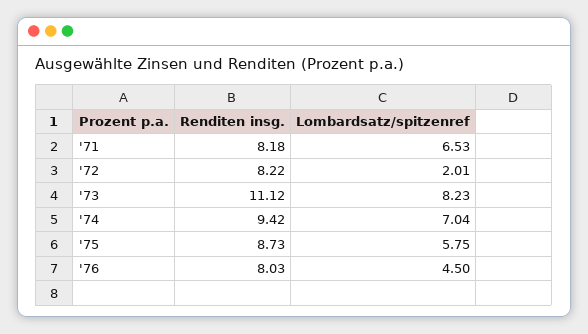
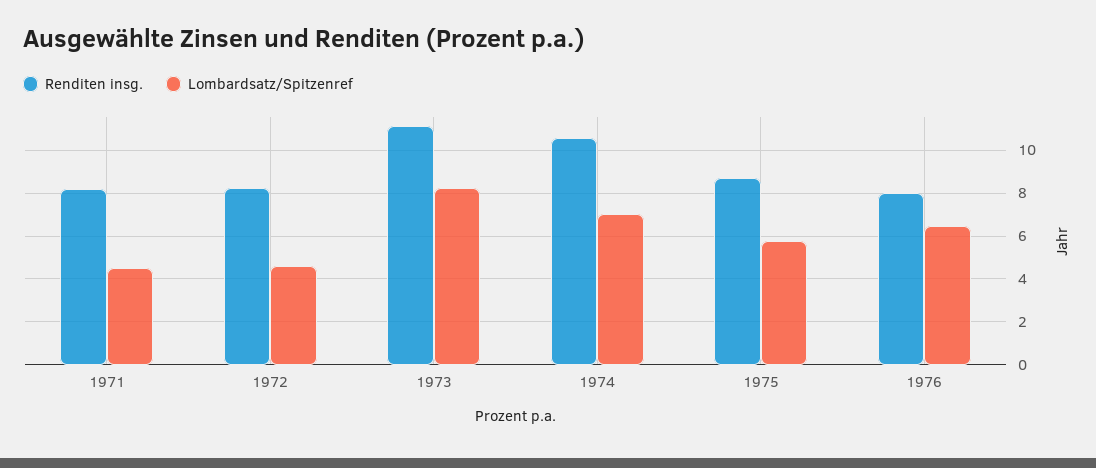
  {
    "Renditen insg.": {
      "'71": 8.18,
      "'72": 8.22,
      "'73": 11.12,
-     "'74": 9.42,
+     "'74": 10.5,
      "'75": 8.73,
      "'76": 8.03
    },
    "Lombardsatz/spitzenref": {
-     "'71": 6.53,
+     "'71": 4.5,
-     "'72": 2.01,
+     "'72": 4.5,
      "'73": 8.23,
      "'74": 7.04,
      "'75": 5.75,
-     "'76": 4.5
+     "'76": 6.5
    }
  }

